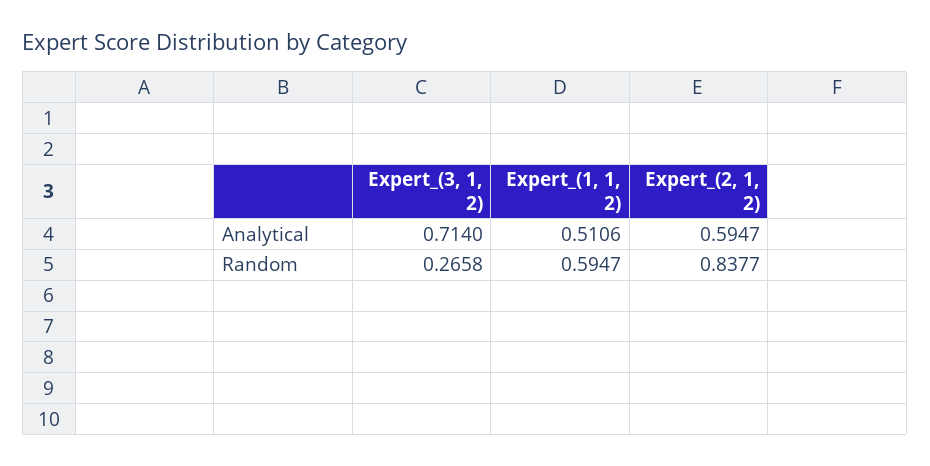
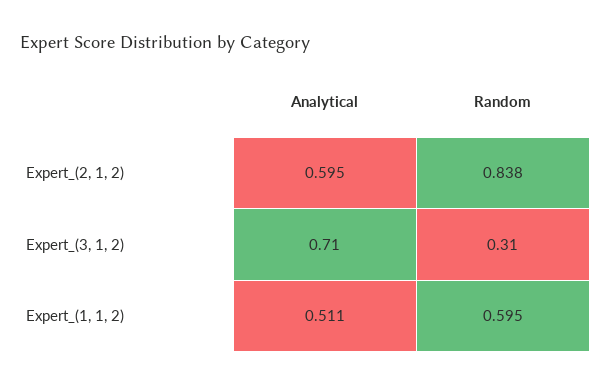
  {
    "Expert_(3, 1, 2)": {
      "Analytical": 0.714,
-     "Random": 0.2658
+     "Random": 0.31
    },
    "Expert_(1, 1, 2)": {
      "Analytical": 0.5106,
      "Random": 0.5947
    },
    "Expert_(2, 1, 2)": {
      "Analytical": 0.5947,
      "Random": 0.8377
    }
  }

